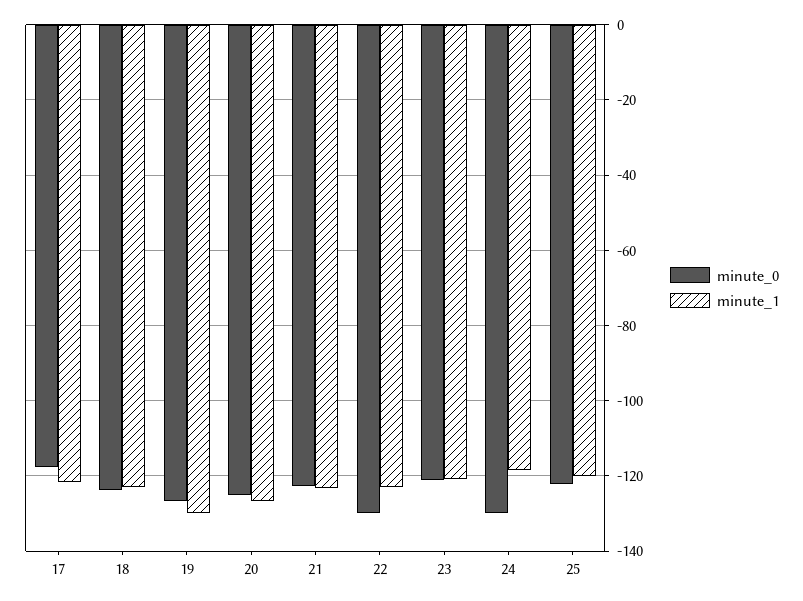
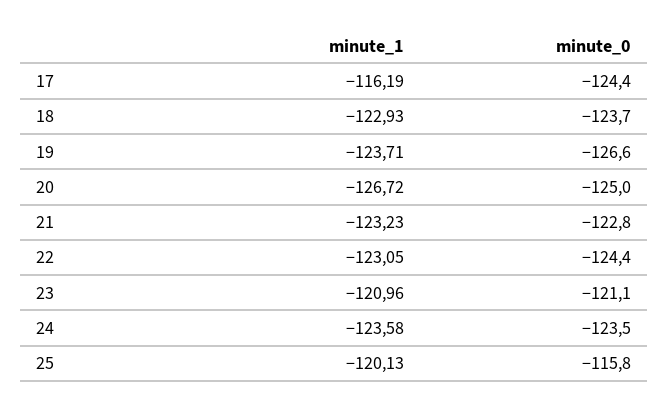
  {
    "minute_0": {
-     "17": -118,
+     "17": -124.4,
      "18": -123.7,
      "19": -126.6,
      "20": -125,
      "21": -122.8,
-     "22": -130,
+     "22": -124.4,
      "23": -121.1,
-     "24": -130,
+     "24": -123.5,
-     "25": -122
+     "25": -115.8
    },
    "minute_1": {
-     "17": -122,
+     "17": -116.19,
      "18": -122.93,
-     "19": -130,
+     "19": -123.71,
      "20": -126.72,
      "21": -123.23,
      "22": -123.05,
      "23": -120.96,
-     "24": -118,
+     "24": -123.58,
      "25": -120.13
    }
  }

